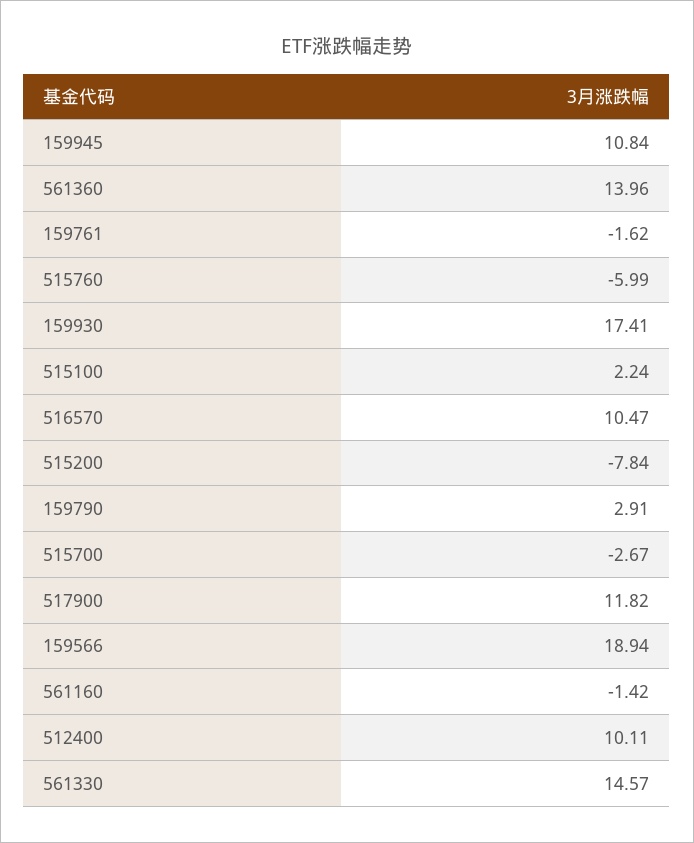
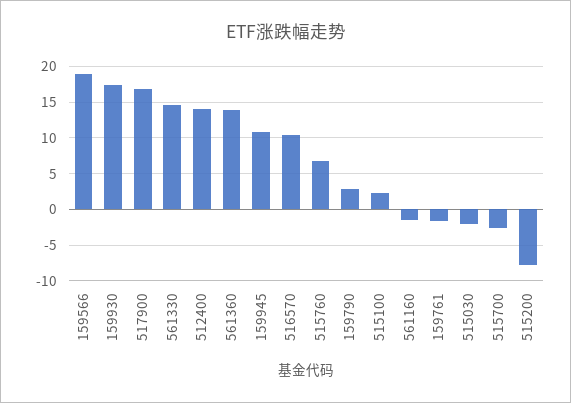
  {
    "159945": 10.84,
    "561360": 13.96,
    "159761": -1.62,
-   "515760": -5.99,
+   "515760": 7,
    "159930": 17.41,
    "515100": 2.24,
    "516570": 10.47,
    "515200": -7.84,
    "159790": 2.91,
    "515700": -2.67,
-   "517900": 11.82,
+   "517900": 17,
    "159566": 18.94,
    "561160": -1.42,
-   "512400": 10.11,
+   "512400": 14,
-   "561330": 14.57
+   "561330": 14.57,
+   "515030": -2
  }

